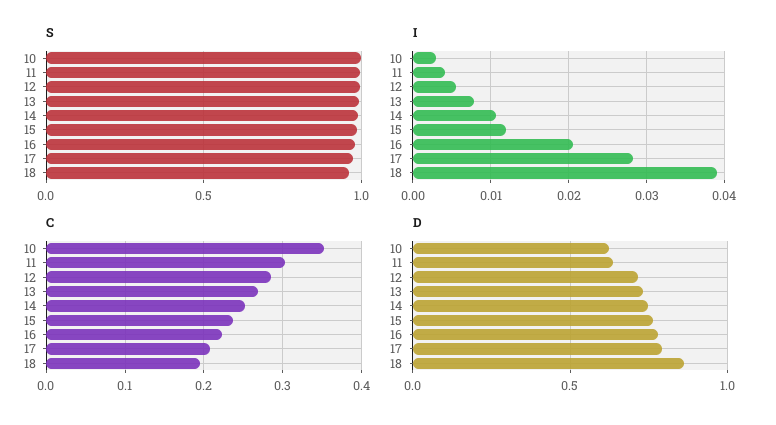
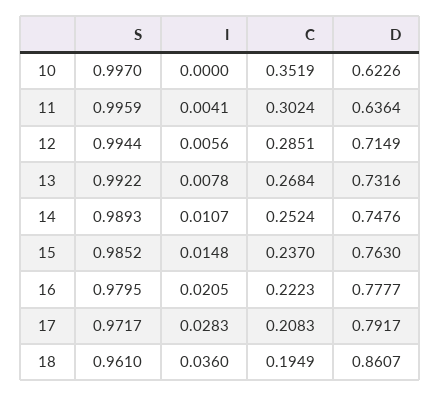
  {
    "S": {
      "10": 0.997,
      "11": 0.9959,
      "12": 0.9944,
      "13": 0.9922,
      "14": 0.9893,
      "15": 0.9852,
      "16": 0.9795,
      "17": 0.9717,
      "18": 0.961
    },
    "I": {
-     "10": 0.003,
+     "10": 0,
      "11": 0.0041,
      "12": 0.0056,
      "13": 0.0078,
      "14": 0.0107,
-     "15": 0.012,
+     "15": 0.0148,
      "16": 0.0205,
      "17": 0.0283,
-     "18": 0.039
+     "18": 0.036
    },
    "C": {
      "10": 0.3519,
      "11": 0.3024,
      "12": 0.2851,
      "13": 0.2684,
      "14": 0.2524,
      "15": 0.237,
      "16": 0.2223,
      "17": 0.2083,
      "18": 0.1949
    },
    "D": {
      "10": 0.6226,
      "11": 0.6364,
      "12": 0.7149,
      "13": 0.7316,
      "14": 0.7476,
      "15": 0.763,
      "16": 0.7777,
      "17": 0.7917,
      "18": 0.8607
    }
  }

